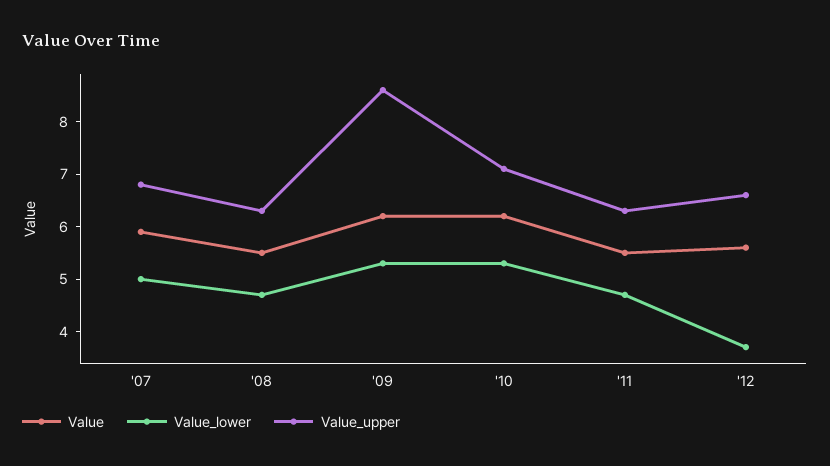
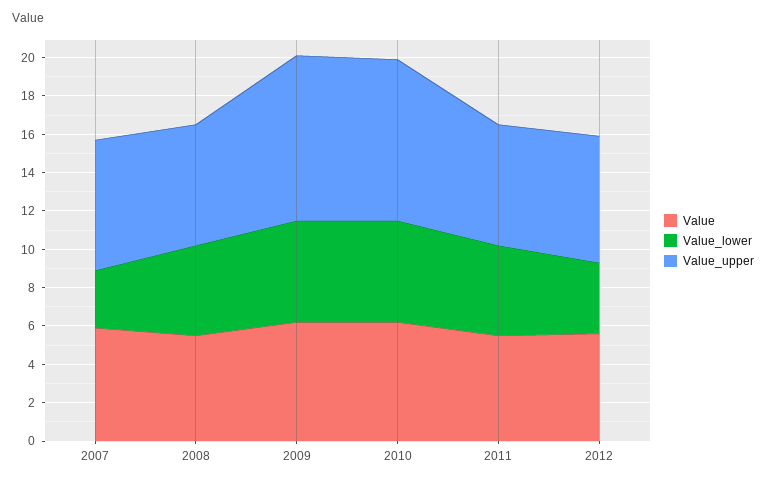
  {
    "Value": {
      "'07": 6,
      "'08": 5.5,
      "'09": 6,
      "'10": 6,
      "'11": 5.5,
      "'12": 5.5
    },
    "Value_lower": {
-     "'07": 5,
+     "'07": 3,
      "'08": 4.5,
      "'09": 5.5,
      "'10": 5.5,
      "'11": 4.5,
      "'12": 3.5
    },
    "Value_upper": {
      "'07": 7,
      "'08": 6.5,
      "'09": 8.5,
-     "'10": 7,
+     "'10": 8.5,
      "'11": 6.5,
      "'12": 6.5
    }
  }

